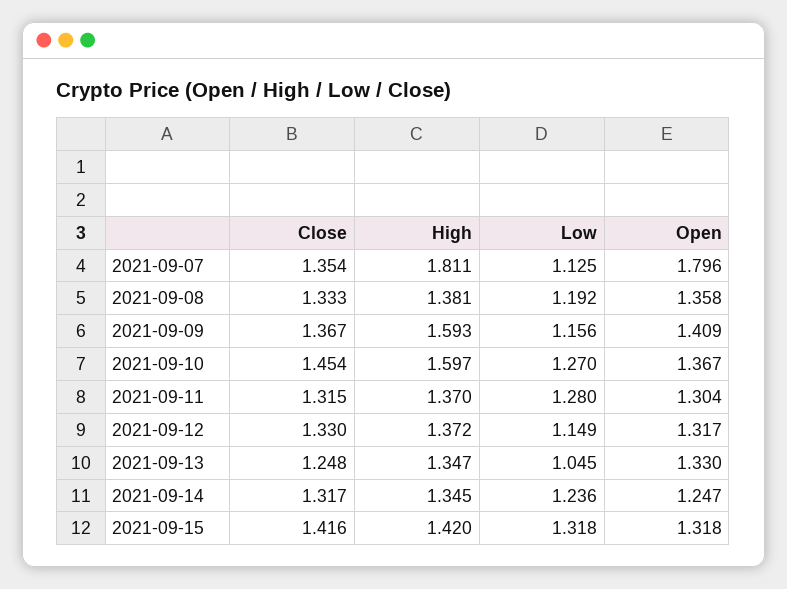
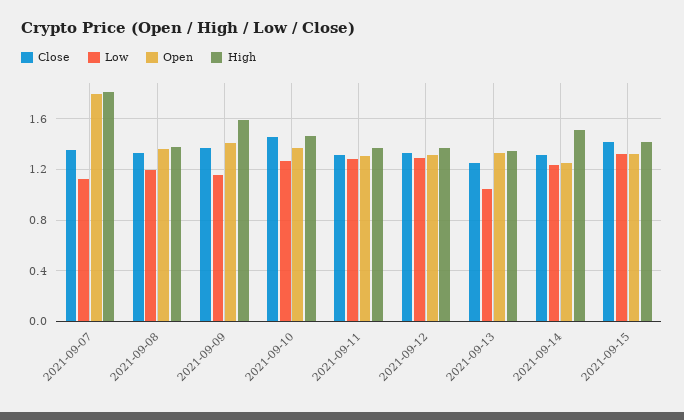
  {
    "Close": {
      "2021-09-07": 1.354,
      "2021-09-08": 1.333,
      "2021-09-09": 1.367,
      "2021-09-10": 1.454,
      "2021-09-11": 1.315,
      "2021-09-12": 1.33,
      "2021-09-13": 1.248,
      "2021-09-14": 1.317,
      "2021-09-15": 1.416
    },
    "High": {
      "2021-09-07": 1.811,
      "2021-09-08": 1.381,
      "2021-09-09": 1.593,
-     "2021-09-10": 1.597,
+     "2021-09-10": 1.45,
      "2021-09-11": 1.37,
      "2021-09-12": 1.372,
      "2021-09-13": 1.347,
-     "2021-09-14": 1.345,
+     "2021-09-14": 1.5,
      "2021-09-15": 1.42
    },
    "Low": {
      "2021-09-07": 1.125,
      "2021-09-08": 1.192,
      "2021-09-09": 1.156,
      "2021-09-10": 1.27,
      "2021-09-11": 1.28,
-     "2021-09-12": 1.149,
+     "2021-09-12": 1.3,
      "2021-09-13": 1.045,
      "2021-09-14": 1.236,
      "2021-09-15": 1.318
    },
    "Open": {
      "2021-09-07": 1.796,
      "2021-09-08": 1.358,
      "2021-09-09": 1.409,
      "2021-09-10": 1.367,
      "2021-09-11": 1.304,
      "2021-09-12": 1.317,
      "2021-09-13": 1.33,
      "2021-09-14": 1.247,
      "2021-09-15": 1.318
    }
  }

